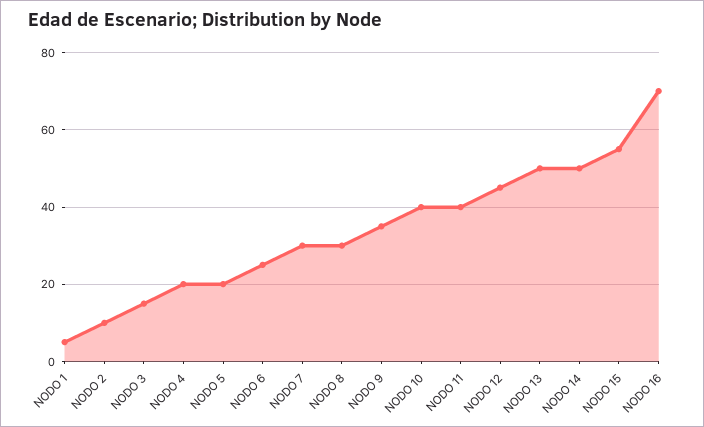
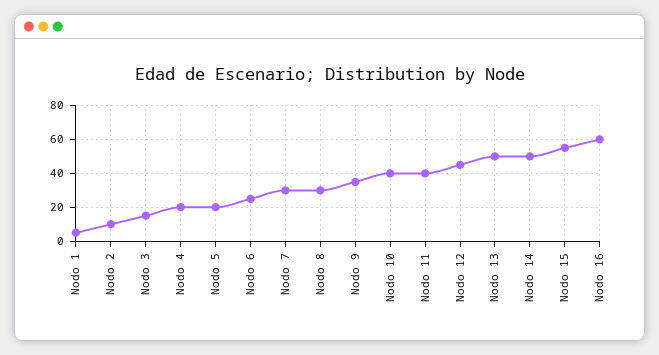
  {
    "NODO 1": 5,
    "NODO 2": 10,
    "NODO 3": 15,
    "NODO 4": 20,
    "NODO 5": 20,
    "NODO 6": 25,
    "NODO 7": 30,
    "NODO 8": 30,
    "NODO 9": 35,
    "NODO 10": 40,
    "NODO 11": 40,
    "NODO 12": 45,
    "NODO 13": 50,
    "NODO 14": 50,
    "NODO 15": 55,
-   "NODO 16": 70
+   "NODO 16": 60
  }

